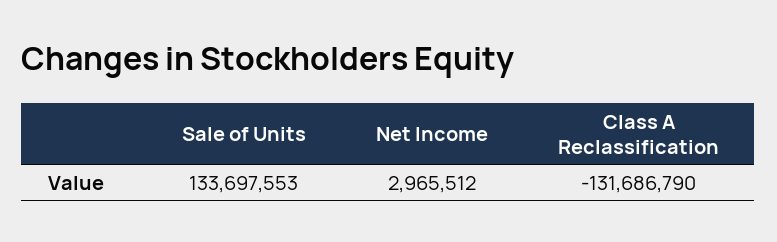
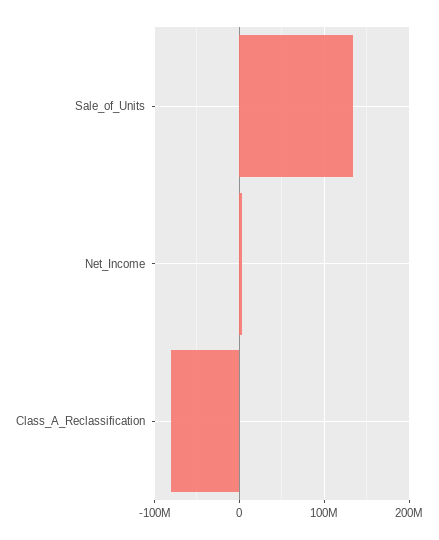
  {
    "Sale of Units": 133697553,
    "Net Income": 2965512,
-   "Class A Reclassification": -131686790
+   "Class A Reclassification": -80000000
  }

